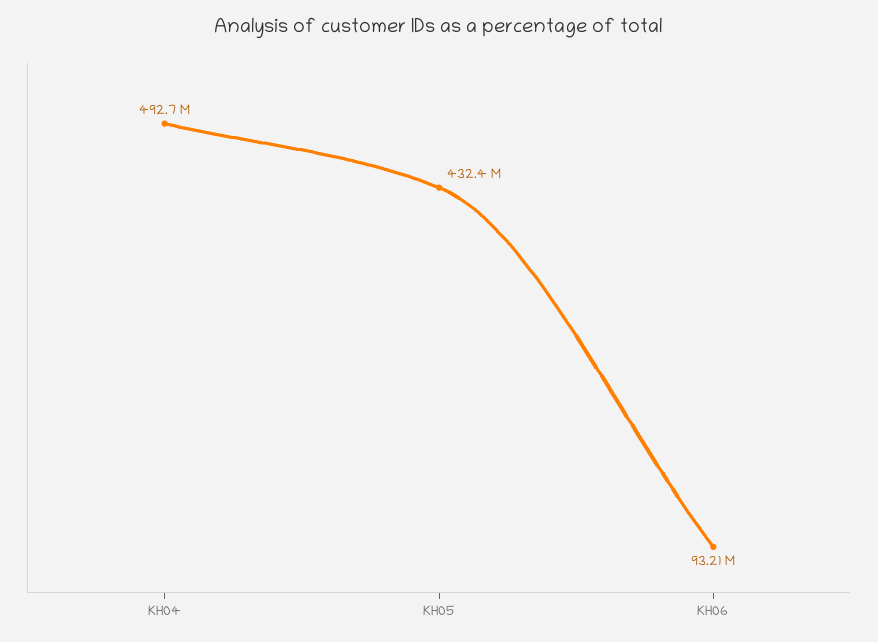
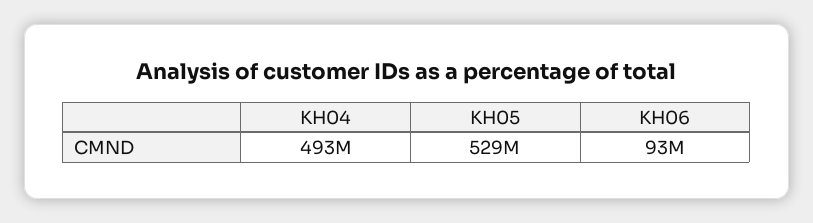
  {
    "KH04": 492700000,
-   "KH05": 432400000,
+   "KH05": 529000000,
    "KH06": 93210000
  }

